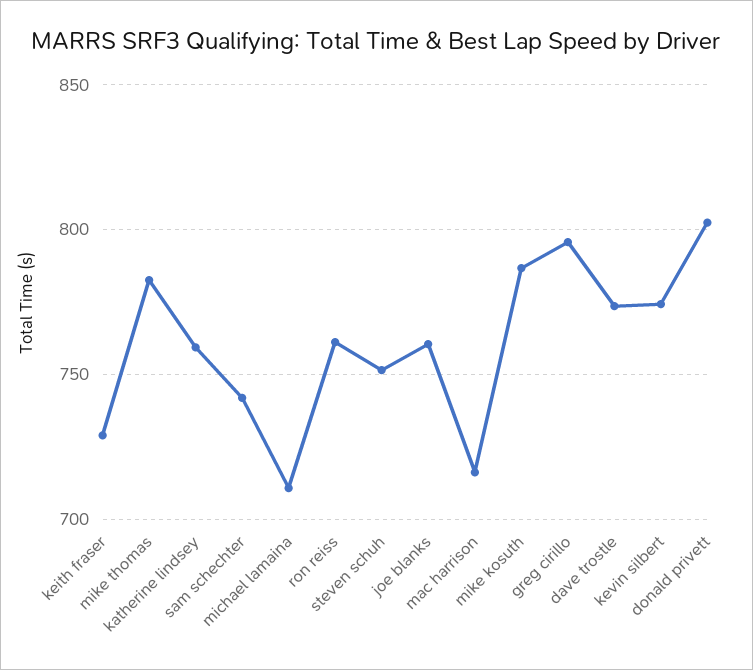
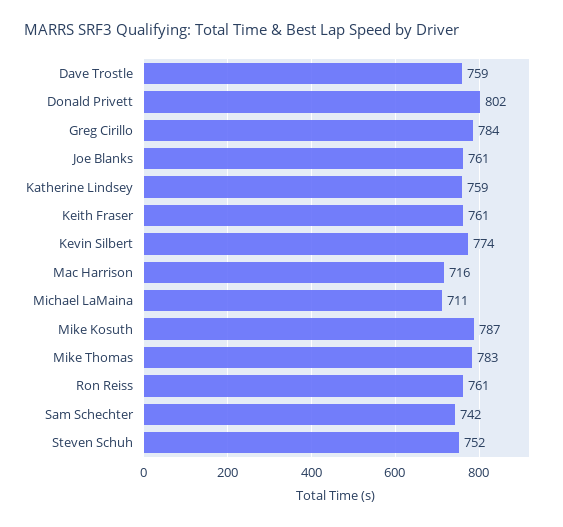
  {
-   "keith fraser": 730,
+   "keith fraser": 761,
    "mike thomas": 783,
    "katherine lindsey": 759,
    "sam schechter": 742,
    "michael lamaina": 711,
    "ron reiss": 761,
    "steven schuh": 752,
    "joe blanks": 761,
    "mac harrison": 716,
    "mike kosuth": 787,
-   "greg cirillo": 795,
+   "greg cirillo": 784,
-   "dave trostle": 775,
+   "dave trostle": 759,
    "kevin silbert": 774,
    "donald privett": 802
  }

